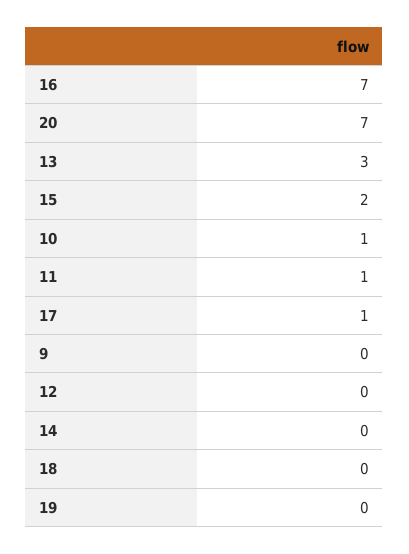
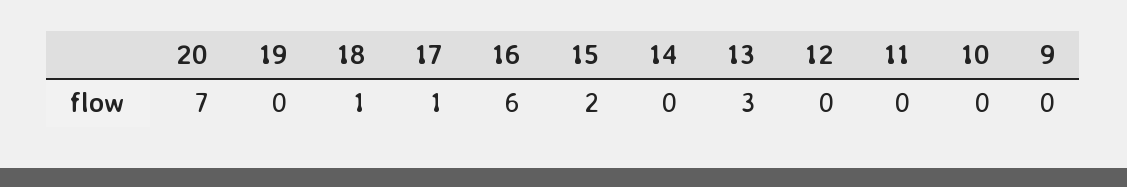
  {
-   "16": 7,
+   "16": 6,
    "20": 7,
    "13": 3,
    "15": 2,
-   "10": 1,
+   "10": 0,
-   "11": 1,
+   "11": 0,
    "17": 1,
    "9": 0,
    "12": 0,
    "14": 0,
-   "18": 0,
+   "18": 1,
    "19": 0
  }

